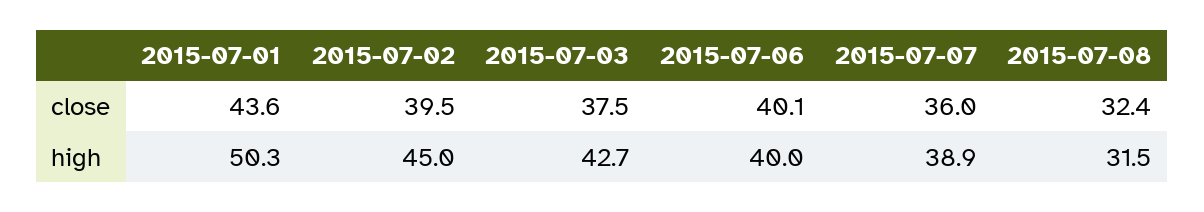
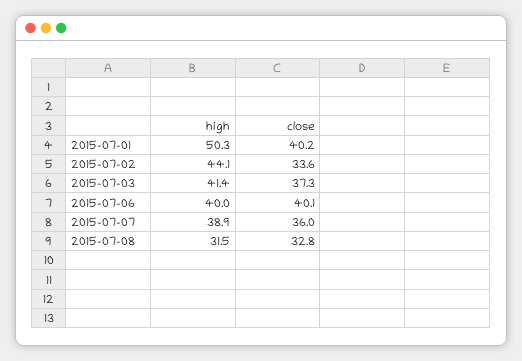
  {
    "2015-07-01": {
-     "close": 43.6,
+     "close": 40.2,
      "high": 50.3
    },
    "2015-07-02": {
-     "close": 39.5,
+     "close": 33.6,
-     "high": 45
+     "high": 44.1
    },
    "2015-07-03": {
-     "close": 37.5,
+     "close": 37.3,
-     "high": 42.7
+     "high": 41.4
    },
    "2015-07-06": {
      "close": 40.1,
      "high": 40
    },
    "2015-07-07": {
      "close": 36,
      "high": 38.9
    },
    "2015-07-08": {
-     "close": 32.4,
+     "close": 32.8,
      "high": 31.5
    }
  }

